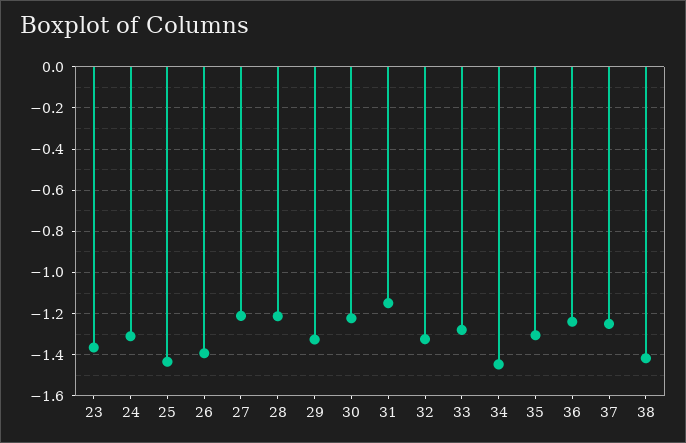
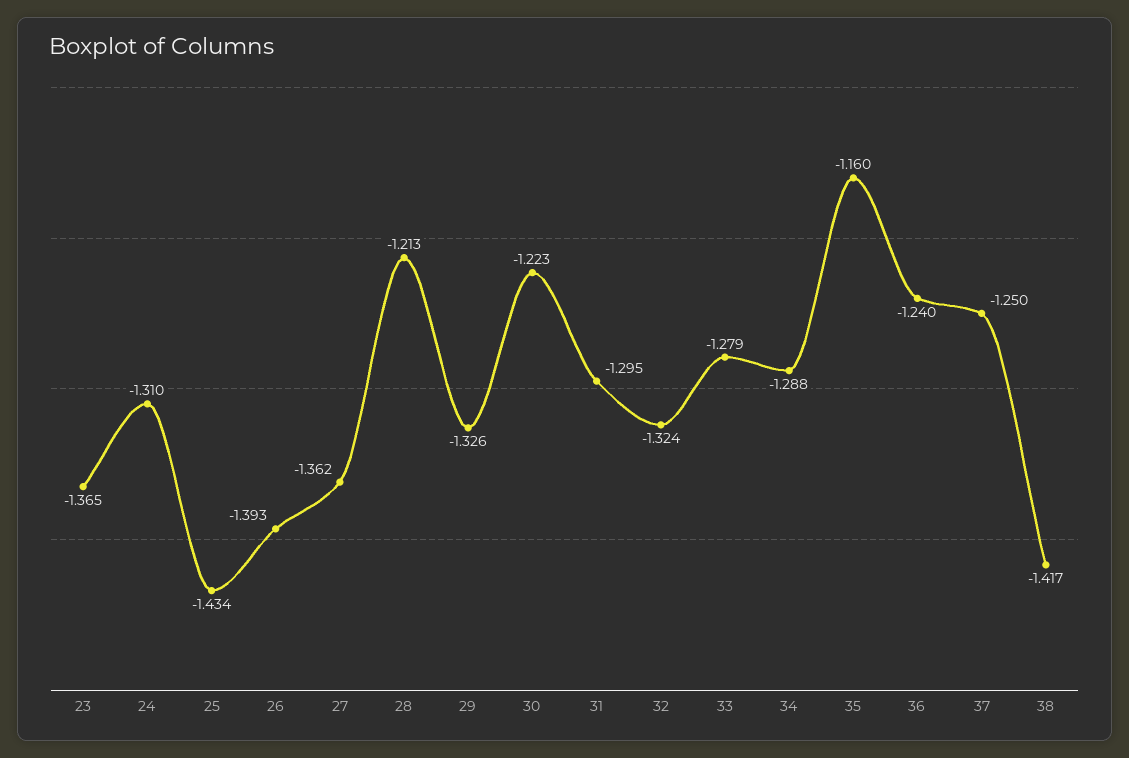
  {
    "23": -1.365,
    "24": -1.31,
    "25": -1.434,
    "26": -1.393,
-   "27": -1.2,
+   "27": -1.362,
    "28": -1.213,
    "29": -1.326,
    "30": -1.223,
-   "31": -1.15,
+   "31": -1.295,
    "32": -1.324,
    "33": -1.279,
-   "34": -1.45,
+   "34": -1.288,
-   "35": -1.3,
+   "35": -1.16,
    "36": -1.24,
    "37": -1.25,
    "38": -1.417
  }

